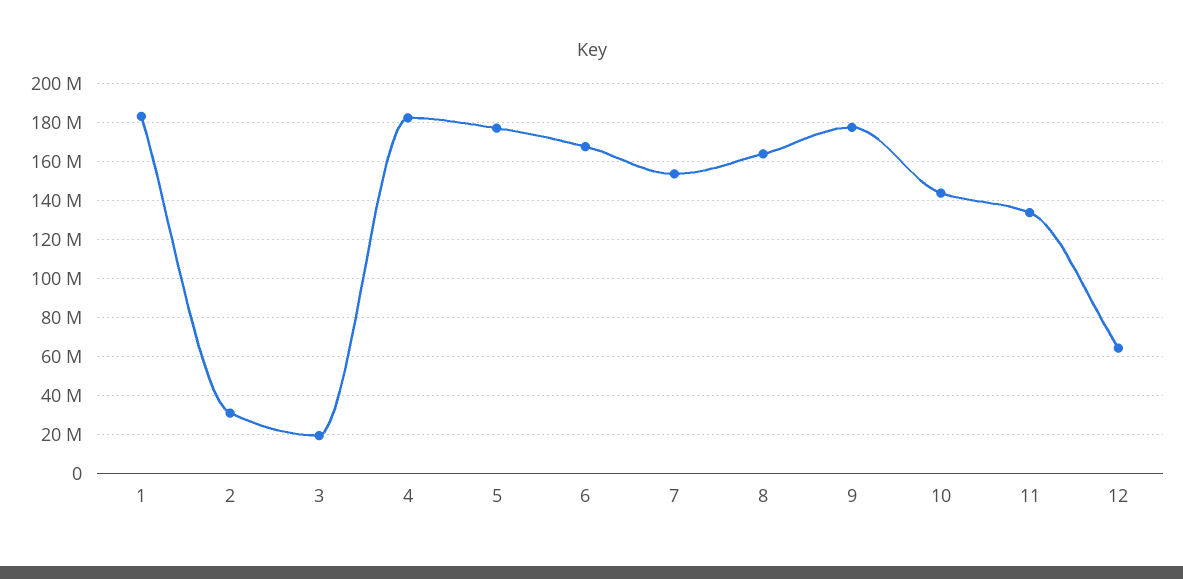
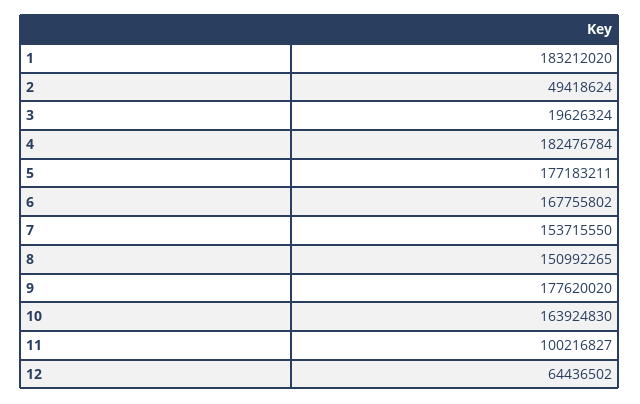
  {
    "1": 183212020,
-   "2": 30000000,
+   "2": 49418624,
    "3": 19626324,
    "4": 182476784,
    "5": 177183211,
    "6": 167755802,
    "7": 153715550,
-   "8": 165000000,
+   "8": 150992265,
    "9": 177620020,
-   "10": 145000000,
+   "10": 163924830,
-   "11": 135000000,
+   "11": 100216827,
    "12": 64436502
  }

